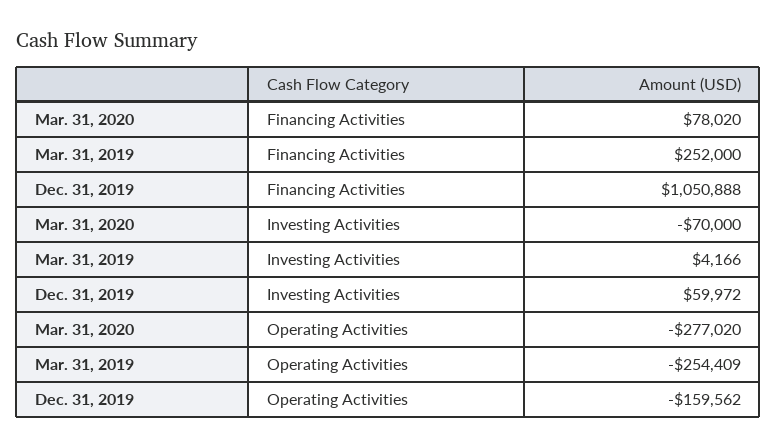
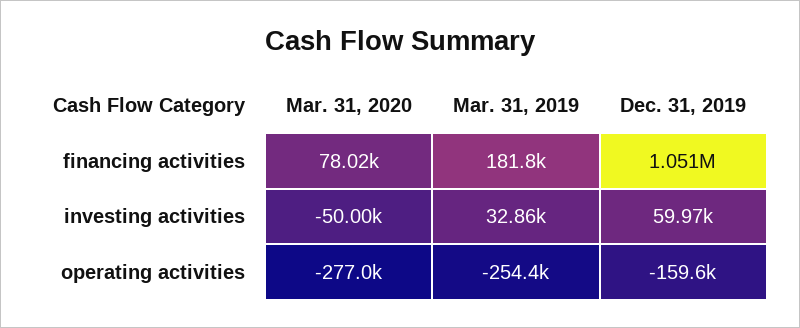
  {
    "Mar. 31, 2020": {
      "Financing Activities": 78020,
-     "Investing Activities": -70000,
+     "Investing Activities": -50000,
      "Operating Activities": -277020
    },
    "Mar. 31, 2019": {
-     "Financing Activities": 252000,
+     "Financing Activities": 181800,
-     "Investing Activities": 4166,
+     "Investing Activities": 32860,
      "Operating Activities": -254409
    },
    "Dec. 31, 2019": {
      "Financing Activities": 1050888,
      "Investing Activities": 59972,
      "Operating Activities": -159562
    }
  }

